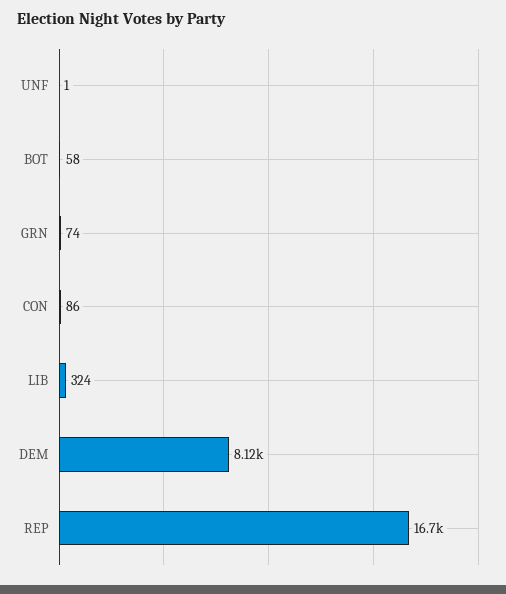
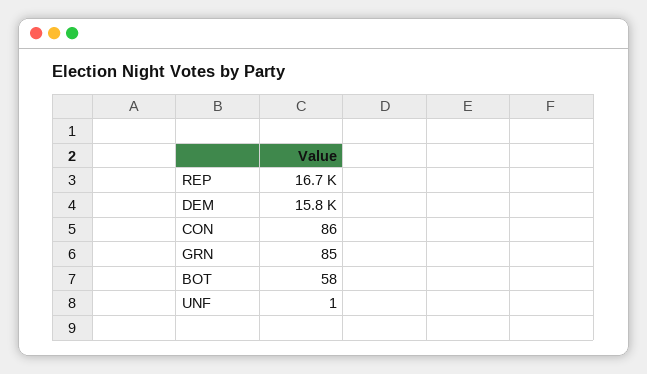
  {
    "UNF": 1,
    "BOT": 58,
-   "GRN": 74,
+   "GRN": 85,
    "CON": 86,
-   "LIB": 324,
-   "DEM": 8120,
+   "DEM": 15800,
    "REP": 16700
  }

